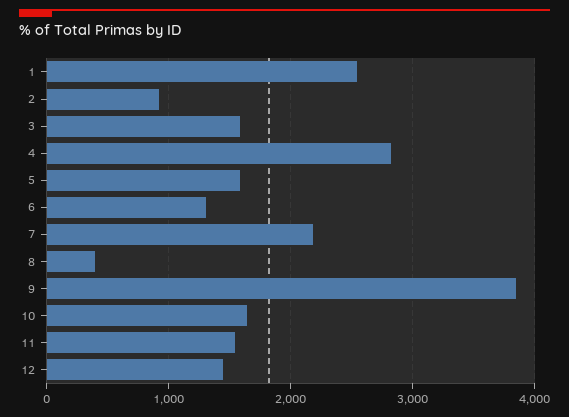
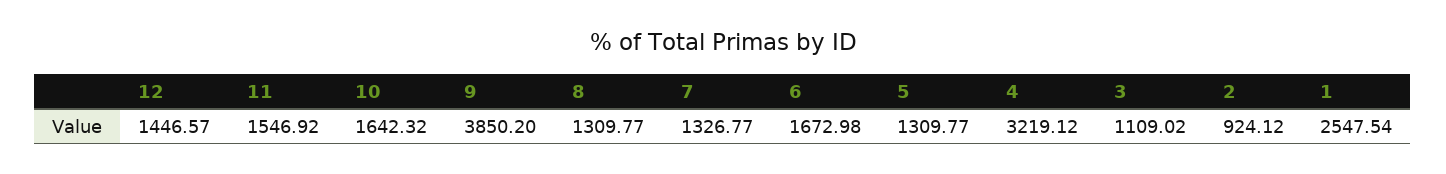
  {
    "1": 2547.54,
    "2": 924.12,
-   "3": 1600,
+   "3": 1109.02,
-   "4": 2800,
+   "4": 3219.12,
-   "5": 1600,
+   "5": 1309.77,
-   "6": 1300,
+   "6": 1672.98,
-   "7": 2200,
+   "7": 1326.77,
-   "8": 400,
+   "8": 1309.77,
    "9": 3850.2,
    "10": 1642.32,
    "11": 1546.92,
    "12": 1446.57
  }

